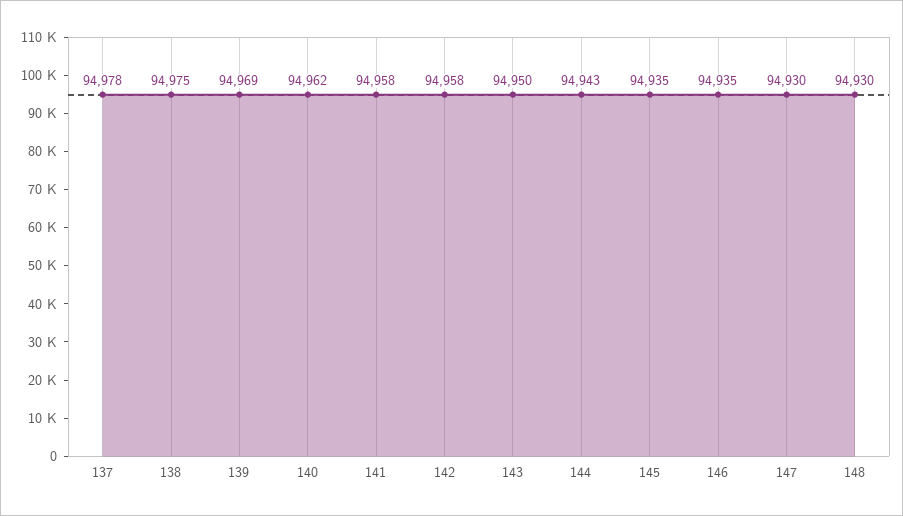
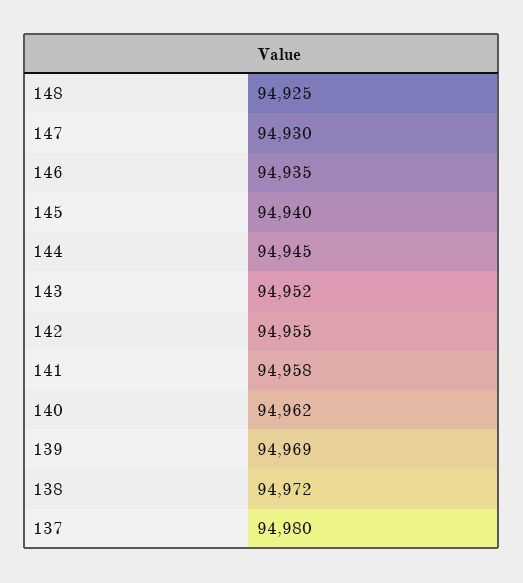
  {
-   "137": 94978,
+   "137": 94980,
-   "138": 94975,
+   "138": 94972,
    "139": 94969,
    "140": 94962,
    "141": 94958,
-   "142": 94958,
+   "142": 94955,
-   "143": 94950,
+   "143": 94952,
-   "144": 94943,
+   "144": 94945,
-   "145": 94935,
+   "145": 94940,
    "146": 94935,
    "147": 94930,
-   "148": 94930
+   "148": 94925
  }

